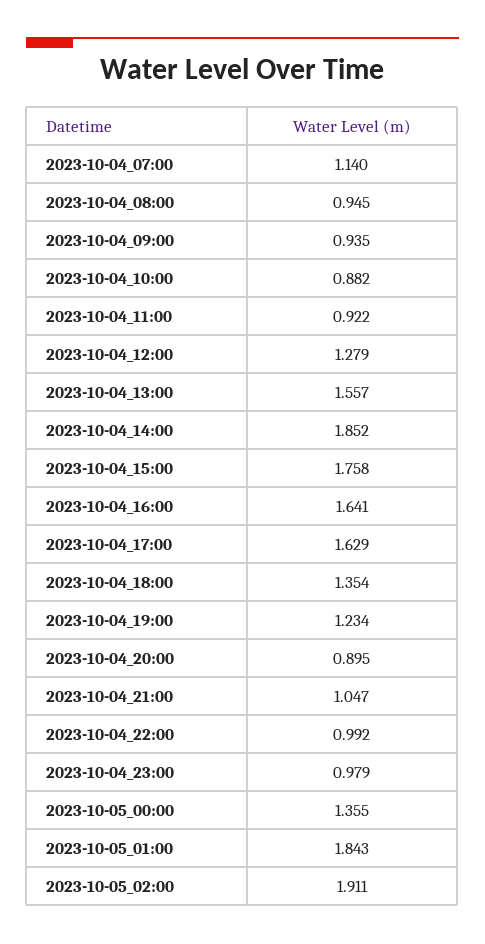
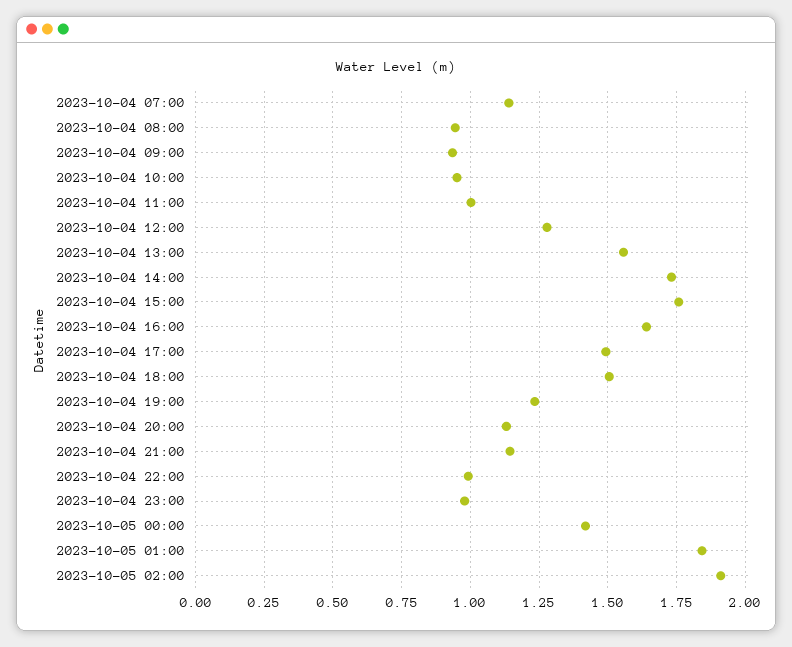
  {
    "2023-10-04_07:00": 1.14,
    "2023-10-04_08:00": 0.945,
    "2023-10-04_09:00": 0.935,
-   "2023-10-04_10:00": 0.882,
+   "2023-10-04_10:00": 0.95,
-   "2023-10-04_11:00": 0.922,
+   "2023-10-04_11:00": 1,
    "2023-10-04_12:00": 1.279,
    "2023-10-04_13:00": 1.557,
-   "2023-10-04_14:00": 1.852,
+   "2023-10-04_14:00": 1.725,
    "2023-10-04_15:00": 1.758,
    "2023-10-04_16:00": 1.641,
-   "2023-10-04_17:00": 1.629,
+   "2023-10-04_17:00": 1.5,
-   "2023-10-04_18:00": 1.354,
+   "2023-10-04_18:00": 1.5,
    "2023-10-04_19:00": 1.234,
-   "2023-10-04_20:00": 0.895,
+   "2023-10-04_20:00": 1.125,
-   "2023-10-04_21:00": 1.047,
+   "2023-10-04_21:00": 1.15,
    "2023-10-04_22:00": 0.992,
    "2023-10-04_23:00": 0.979,
-   "2023-10-05_00:00": 1.355,
+   "2023-10-05_00:00": 1.425,
    "2023-10-05_01:00": 1.843,
    "2023-10-05_02:00": 1.911
  }

